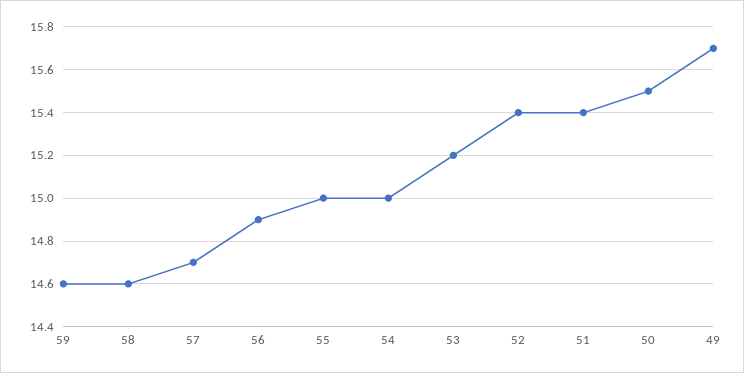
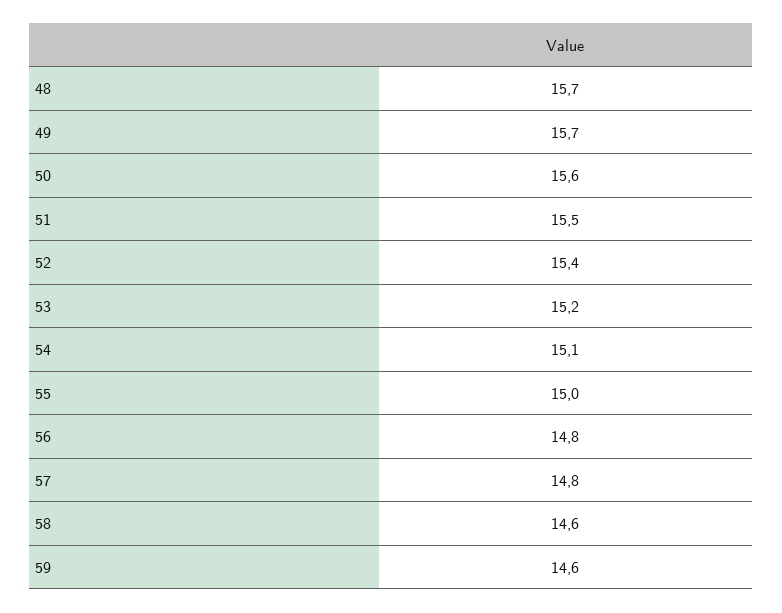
  {
    "59": 14.6,
    "58": 14.6,
-   "57": 14.7,
+   "57": 14.8,
-   "56": 14.9,
+   "56": 14.8,
    "55": 15,
-   "54": 15,
+   "54": 15.1,
    "53": 15.2,
    "52": 15.4,
-   "51": 15.4,
+   "51": 15.5,
-   "50": 15.5,
+   "50": 15.6,
-   "49": 15.7
+   "49": 15.7,
+   "48": 15.7
  }

